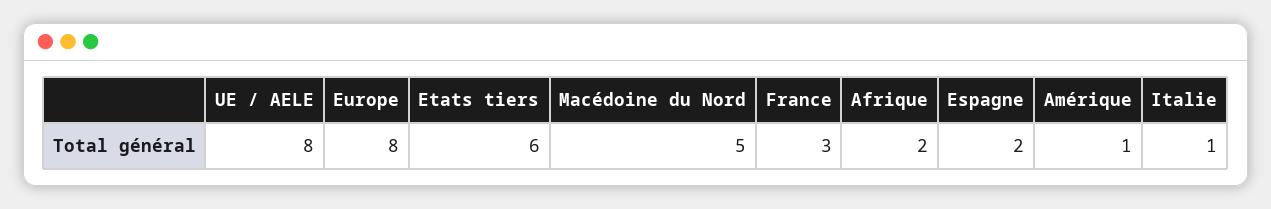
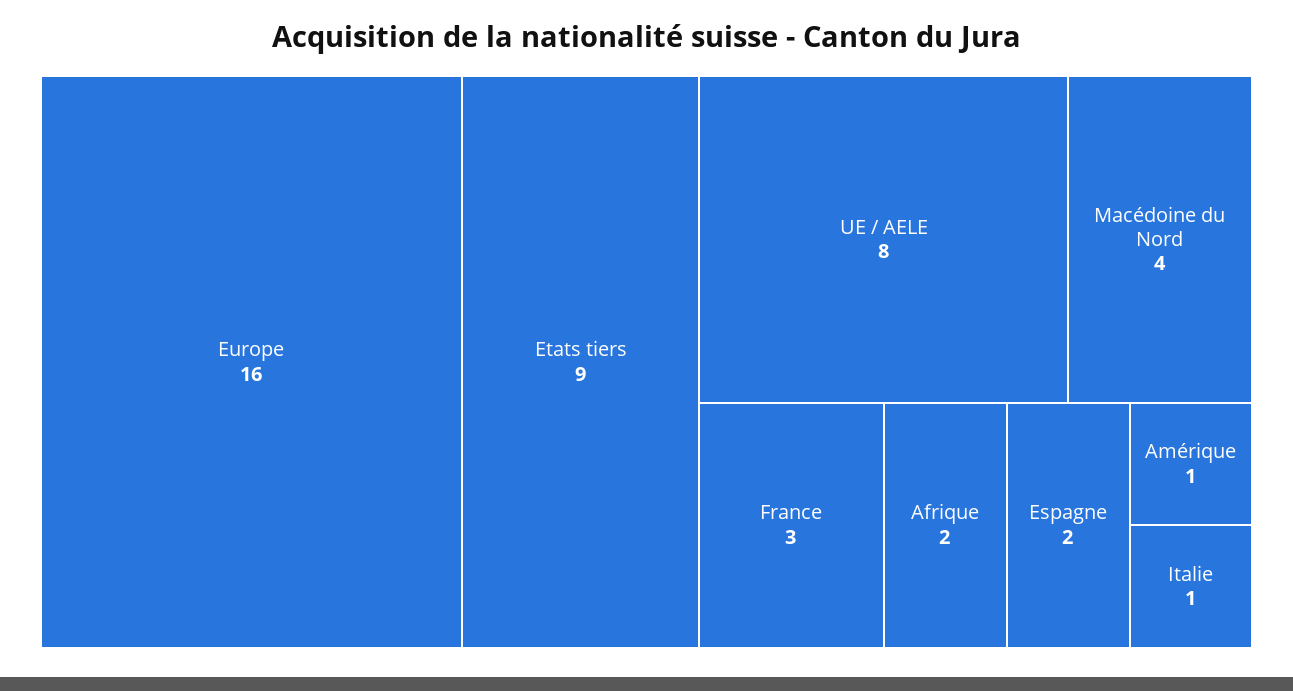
  {
    "UE / AELE": 8,
-   "Europe": 8,
+   "Europe": 16,
-   "Etats tiers": 6,
+   "Etats tiers": 9,
-   "Macédoine du Nord": 5,
+   "Macédoine du Nord": 4,
    "France": 3,
    "Afrique": 2,
    "Espagne": 2,
    "Amérique": 1,
    "Italie": 1
  }

